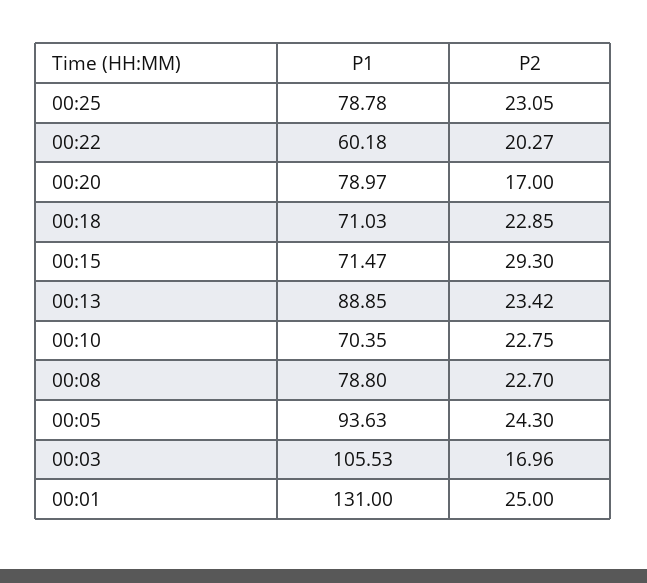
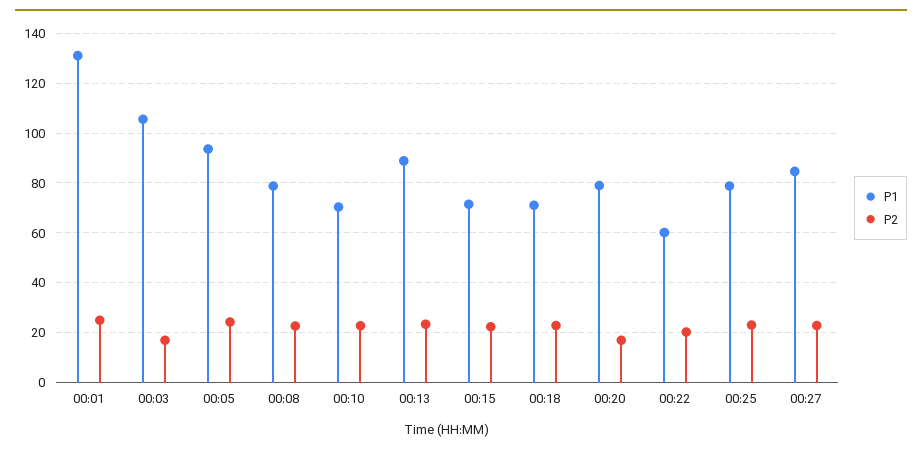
  {
    "P1": {
      "00:25": 78.78,
      "00:22": 60.18,
      "00:20": 78.97,
      "00:18": 71.03,
      "00:15": 71.47,
      "00:13": 88.85,
      "00:10": 70.35,
      "00:08": 78.8,
      "00:05": 93.63,
      "00:03": 105.53,
-     "00:01": 131
+     "00:01": 131,
+     "00:27": 85
    },
    "P2": {
      "00:25": 23.05,
      "00:22": 20.27,
      "00:20": 17,
      "00:18": 22.85,
-     "00:15": 29.3,
+     "00:15": 22.5,
      "00:13": 23.42,
      "00:10": 22.75,
      "00:08": 22.7,
      "00:05": 24.3,
      "00:03": 16.96,
-     "00:01": 25
+     "00:01": 25,
+     "00:27": 22.5
    }
  }

